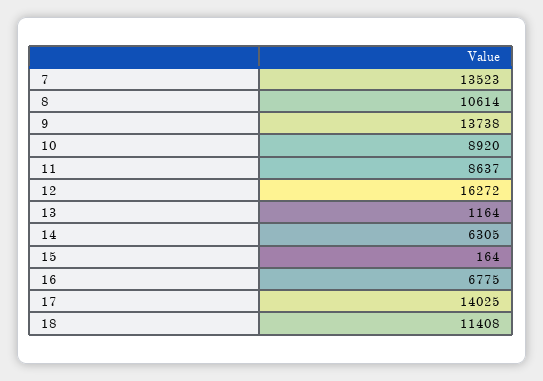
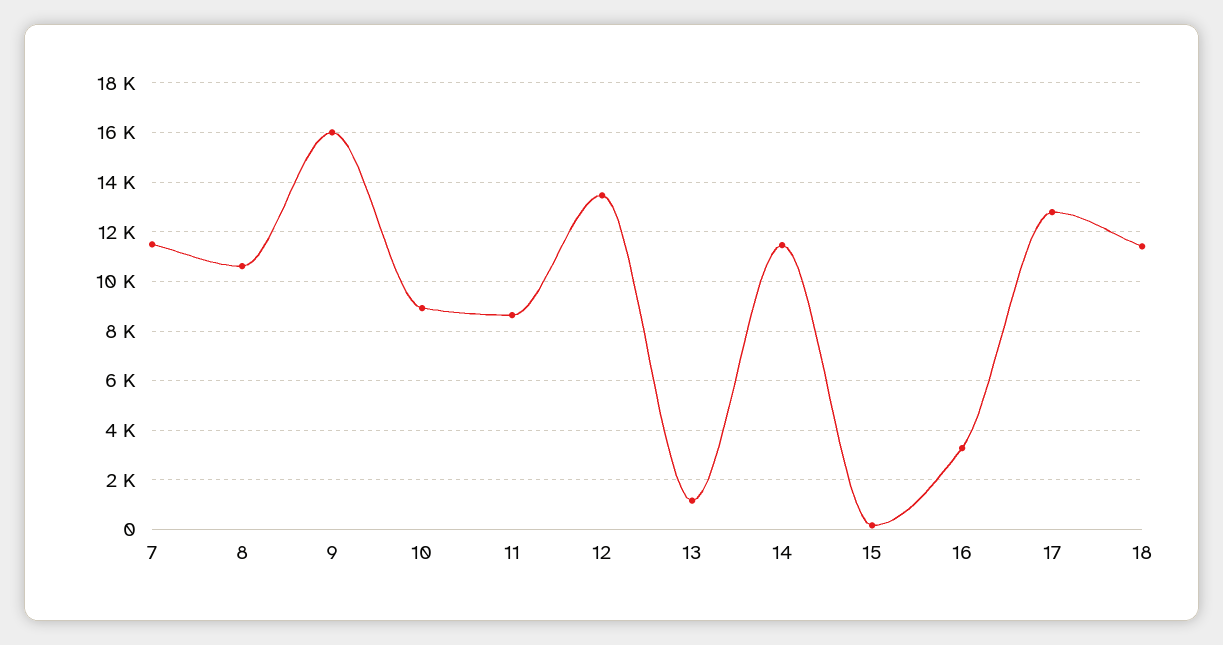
  {
-   "7": 13523,
+   "7": 11500,
    "8": 10614,
-   "9": 13738,
+   "9": 16000,
    "10": 8920,
    "11": 8637,
-   "12": 16272,
+   "12": 13500,
    "13": 1164,
-   "14": 6305,
+   "14": 11500,
    "15": 164,
-   "16": 6775,
+   "16": 3250,
-   "17": 14025,
+   "17": 12750,
    "18": 11408
  }

